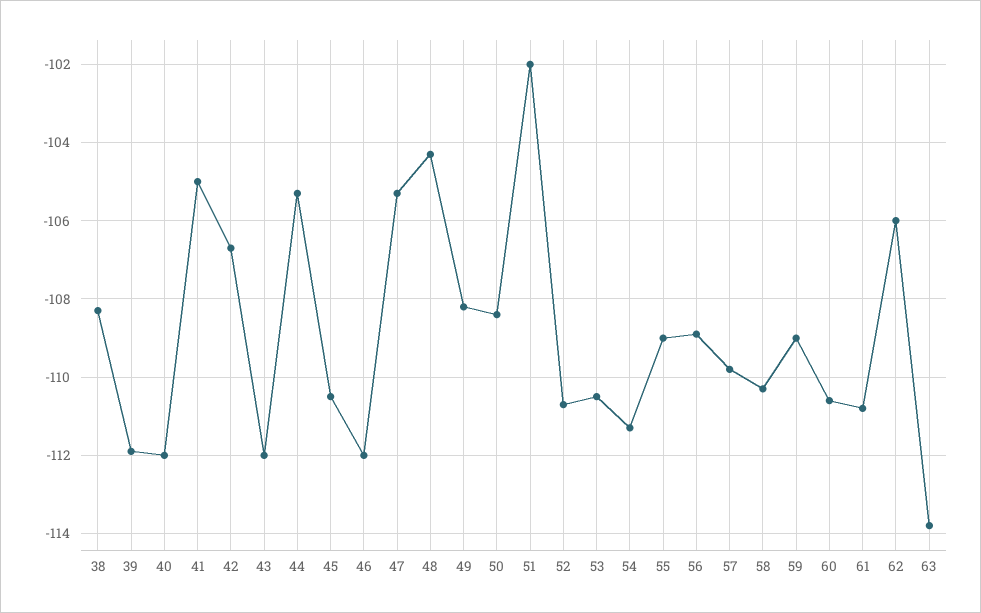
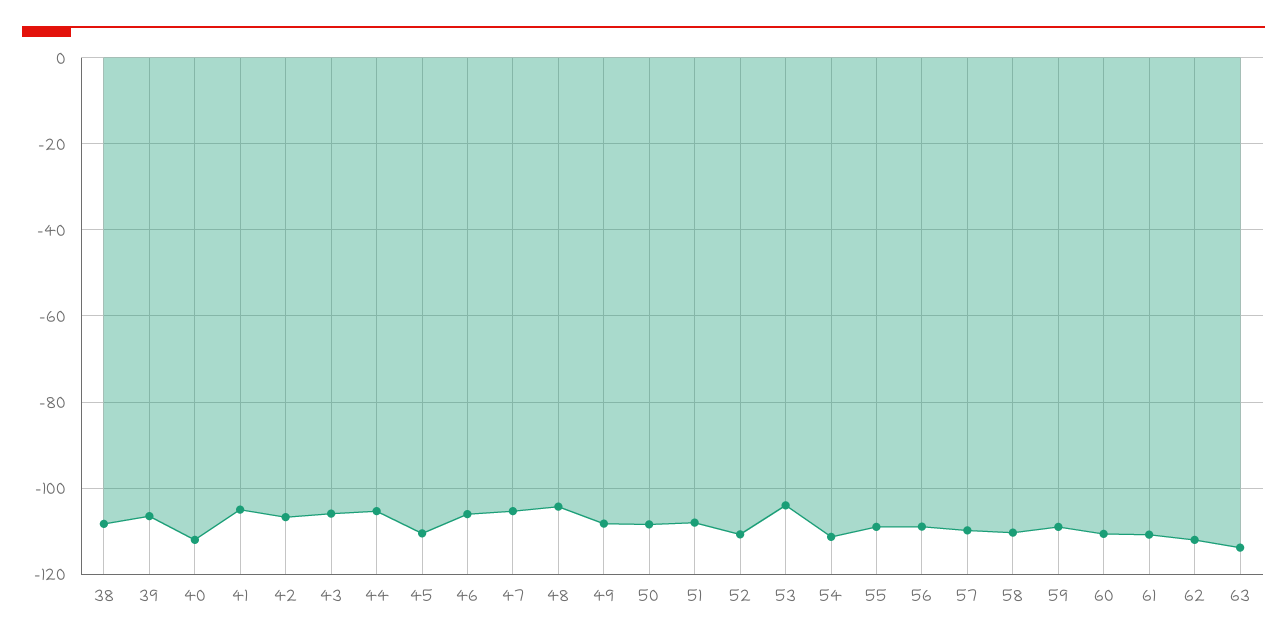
  {
    "38": -108.5,
-   "39": -112,
+   "39": -106,
    "40": -112,
    "41": -105,
    "42": -106.5,
-   "43": -112,
+   "43": -106,
    "44": -105.5,
    "45": -110.5,
-   "46": -112,
+   "46": -106,
    "47": -105.5,
    "48": -104.5,
    "49": -108,
    "50": -108.5,
-   "51": -102,
+   "51": -108,
    "52": -110.5,
-   "53": -110.5,
+   "53": -104,
    "54": -111.5,
    "55": -109,
    "56": -109,
    "57": -110,
    "58": -110.5,
    "59": -109,
    "60": -110.5,
    "61": -111,
-   "62": -106,
+   "62": -112,
    "63": -114
  }

